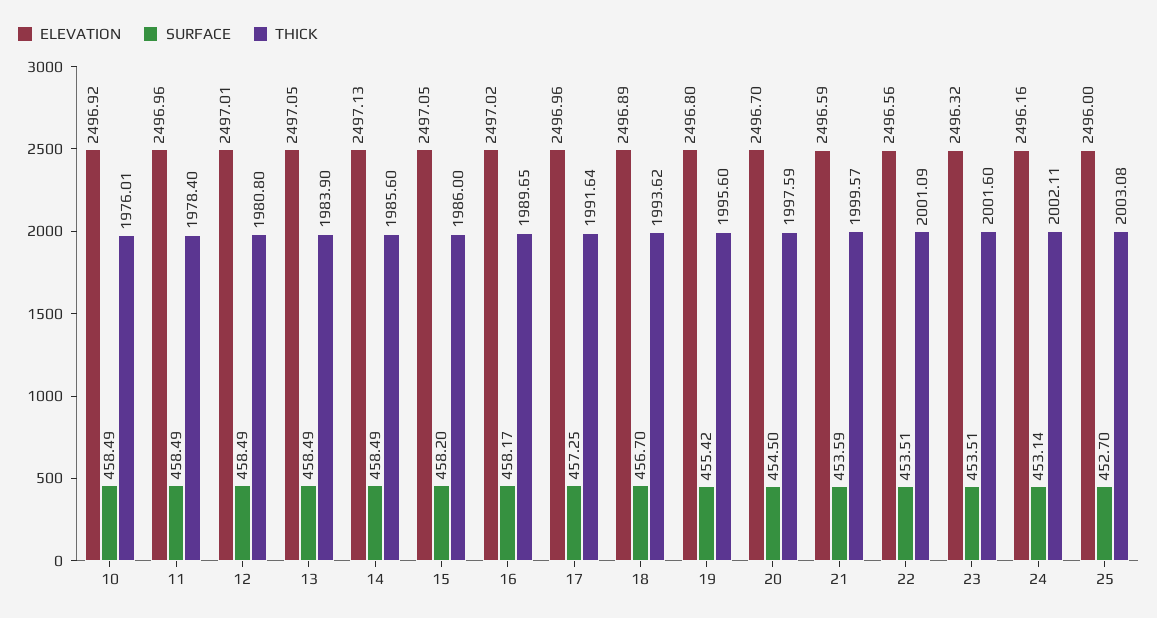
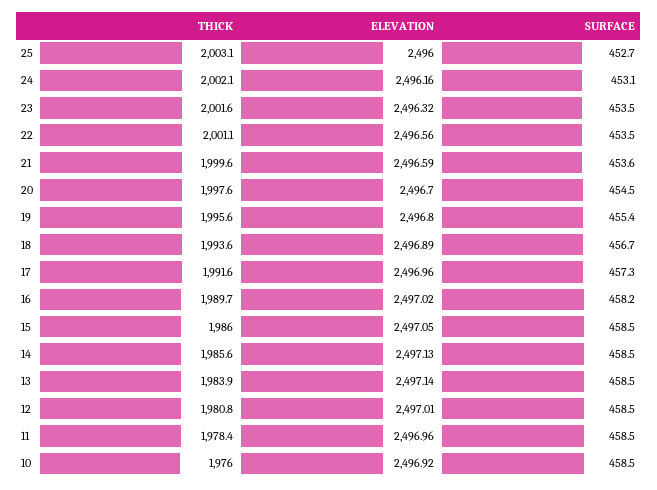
  {
    "ELEVATION": {
      "10": 2496.92,
      "11": 2496.96,
      "12": 2497.01,
-     "13": 2497.05,
+     "13": 2497.14,
      "14": 2497.13,
      "15": 2497.05,
      "16": 2497.02,
      "17": 2496.96,
      "18": 2496.89,
      "19": 2496.8,
      "20": 2496.7,
      "21": 2496.59,
      "22": 2496.56,
      "23": 2496.32,
      "24": 2496.16,
      "25": 2496
    },
    "SURFACE": {
      "10": 458.49,
      "11": 458.49,
      "12": 458.49,
      "13": 458.49,
      "14": 458.49,
-     "15": 458.2,
+     "15": 458.5,
      "16": 458.17,
      "17": 457.25,
      "18": 456.7,
      "19": 455.42,
      "20": 454.5,
      "21": 453.59,
      "22": 453.51,
      "23": 453.51,
      "24": 453.14,
      "25": 452.7
    },
    "THICK": {
      "10": 1976.01,
      "11": 1978.4,
      "12": 1980.8,
      "13": 1983.9,
      "14": 1985.6,
      "15": 1986,
      "16": 1989.65,
      "17": 1991.64,
      "18": 1993.62,
      "19": 1995.6,
      "20": 1997.59,
      "21": 1999.57,
      "22": 2001.09,
      "23": 2001.6,
      "24": 2002.11,
      "25": 2003.08
    }
  }

